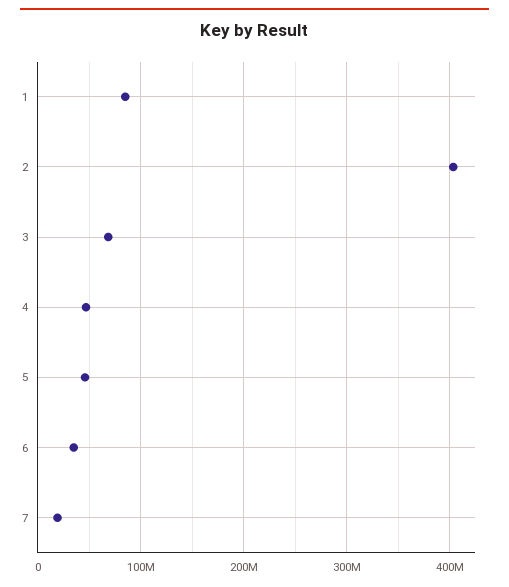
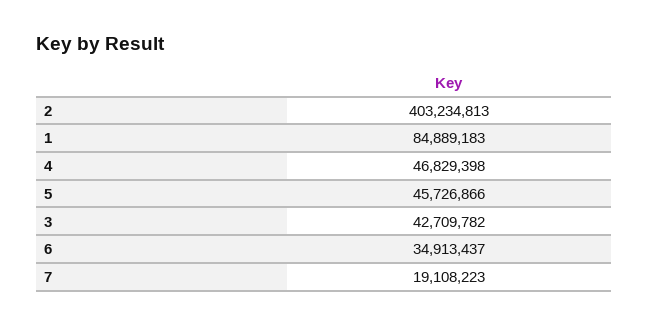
  {
    "1": 84889183,
    "2": 403234813,
-   "3": 70000000,
+   "3": 42709782,
    "4": 46829398,
    "5": 45726866,
    "6": 34913437,
    "7": 19108223
  }

